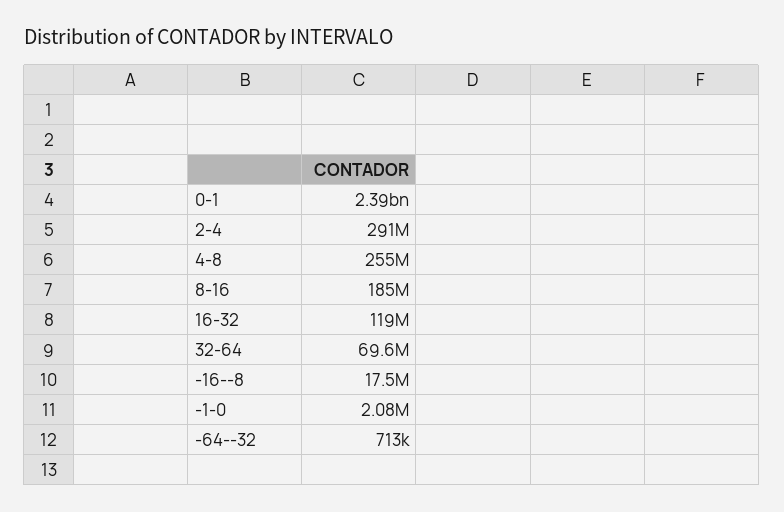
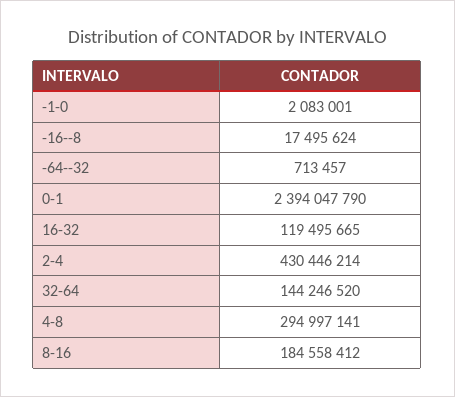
  {
    "0-1": 2394047790,
-   "2-4": 291000000,
+   "2-4": 430446214,
-   "4-8": 255000000,
+   "4-8": 294997141,
    "8-16": 184558412,
    "16-32": 119495665,
-   "32-64": 69600000,
+   "32-64": 144246520,
    "-16--8": 17495624,
    "-1-0": 2083001,
    "-64--32": 713457
  }

